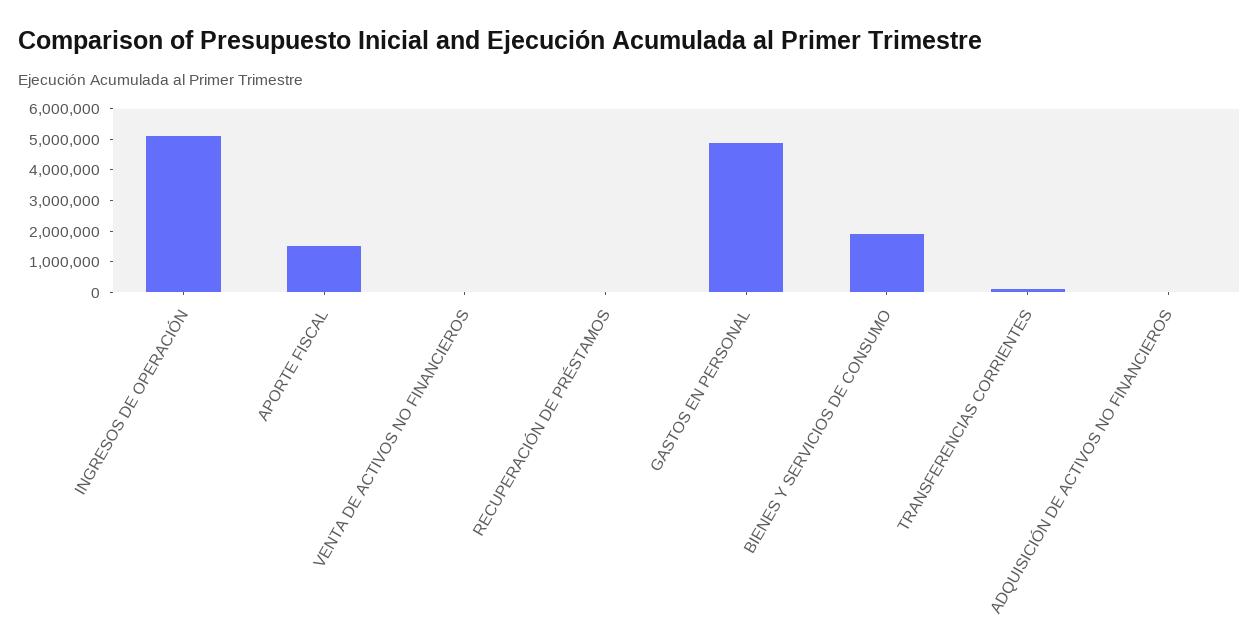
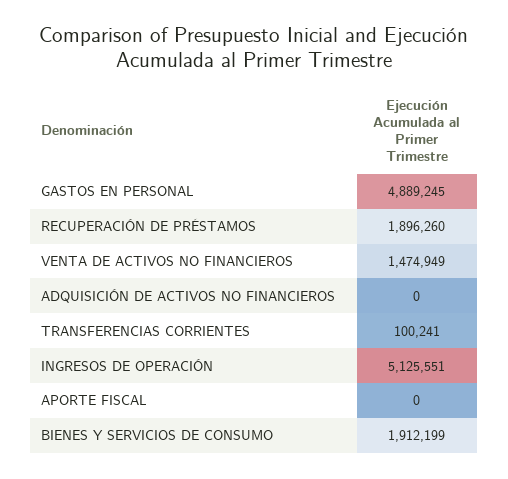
  {
    "INGRESOS DE OPERACIÓN": 5125551,
-   "APORTE FISCAL": 1500000,
+   "APORTE FISCAL": 0,
-   "VENTA DE ACTIVOS NO FINANCIEROS": 0,
+   "VENTA DE ACTIVOS NO FINANCIEROS": 1474949,
-   "RECUPERACIÓN DE PRÉSTAMOS": 0,
+   "RECUPERACIÓN DE PRÉSTAMOS": 1896260,
    "GASTOS EN PERSONAL": 4889245,
    "BIENES Y SERVICIOS DE CONSUMO": 1912199,
    "TRANSFERENCIAS CORRIENTES": 100241,
    "ADQUISICIÓN DE ACTIVOS NO FINANCIEROS": 0
  }

